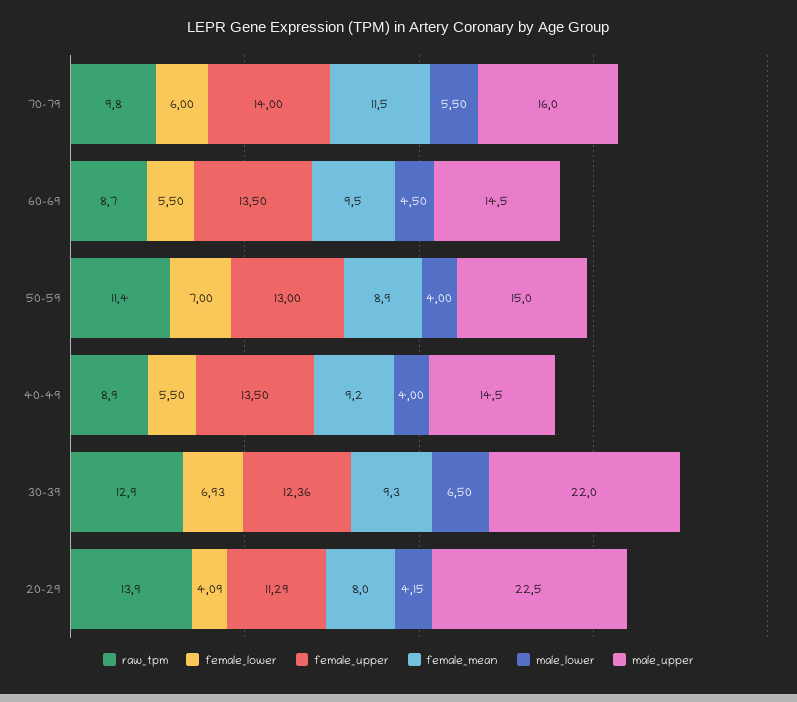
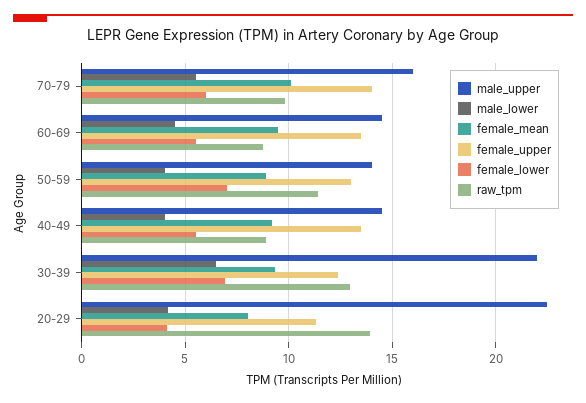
  {
    "raw_tpm": {
      "70-79": 9.8,
      "60-69": 8.7,
      "50-59": 11.4,
      "40-49": 8.9,
      "30-39": 12.9,
      "20-29": 13.9
    },
    "female_lower": {
      "70-79": 6,
      "60-69": 5.5,
      "50-59": 7,
      "40-49": 5.5,
      "30-39": 6.93,
      "20-29": 4.09
    },
    "female_upper": {
      "70-79": 14,
      "60-69": 13.5,
      "50-59": 13,
      "40-49": 13.5,
      "30-39": 12.36,
      "20-29": 11.29
    },
    "female_mean": {
-     "70-79": 11.5,
+     "70-79": 10,
      "60-69": 9.5,
      "50-59": 8.9,
      "40-49": 9.2,
      "30-39": 9.3,
      "20-29": 8
    },
    "male_lower": {
      "70-79": 5.5,
      "60-69": 4.5,
      "50-59": 4,
      "40-49": 4,
      "30-39": 6.5,
      "20-29": 4.15
    },
    "male_upper": {
      "70-79": 16,
      "60-69": 14.5,
-     "50-59": 15,
+     "50-59": 14,
      "40-49": 14.5,
      "30-39": 22,
      "20-29": 22.5
    }
  }

